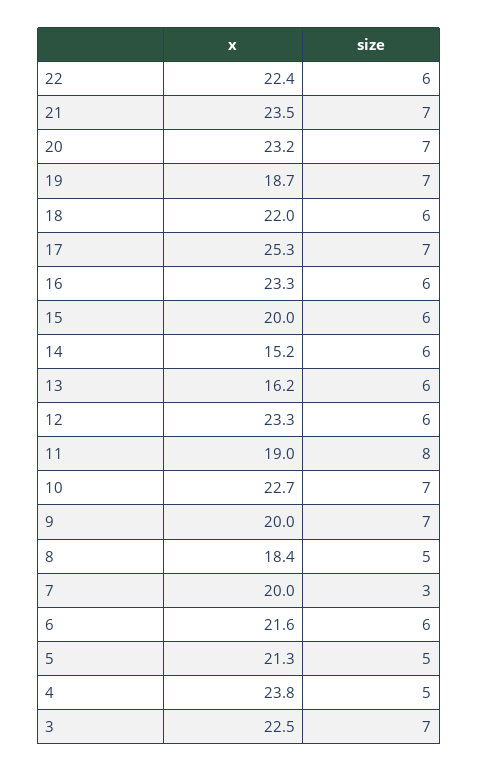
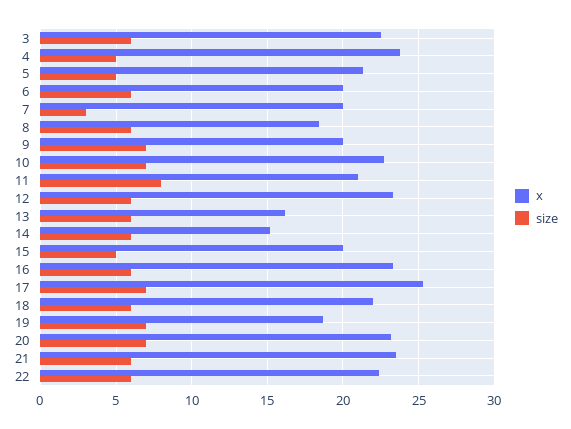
  {
    "x": {
      "22": 22.4,
      "21": 23.5,
      "20": 23.2,
      "19": 18.7,
      "18": 22,
      "17": 25.3,
      "16": 23.3,
      "15": 20,
      "14": 15.2,
      "13": 16.2,
      "12": 23.3,
-     "11": 19,
+     "11": 21,
      "10": 22.7,
      "9": 20,
      "8": 18.4,
      "7": 20,
-     "6": 21.6,
+     "6": 20,
      "5": 21.3,
      "4": 23.8,
      "3": 22.5
    },
    "size": {
      "22": 6,
-     "21": 7,
+     "21": 6,
      "20": 7,
      "19": 7,
      "18": 6,
      "17": 7,
      "16": 6,
-     "15": 6,
+     "15": 5,
      "14": 6,
      "13": 6,
      "12": 6,
      "11": 8,
      "10": 7,
      "9": 7,
-     "8": 5,
+     "8": 6,
      "7": 3,
      "6": 6,
      "5": 5,
      "4": 5,
-     "3": 7
+     "3": 6
    }
  }

